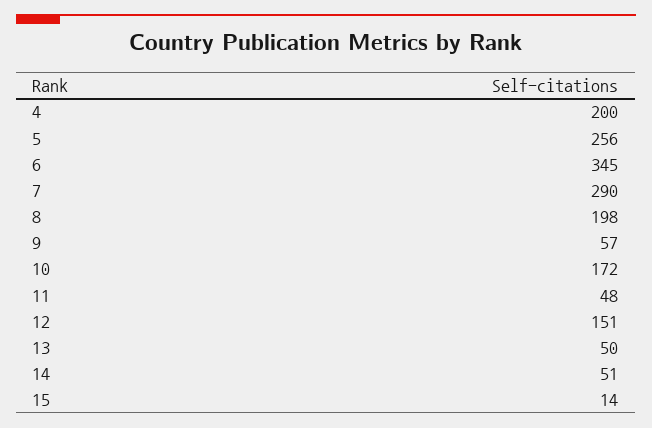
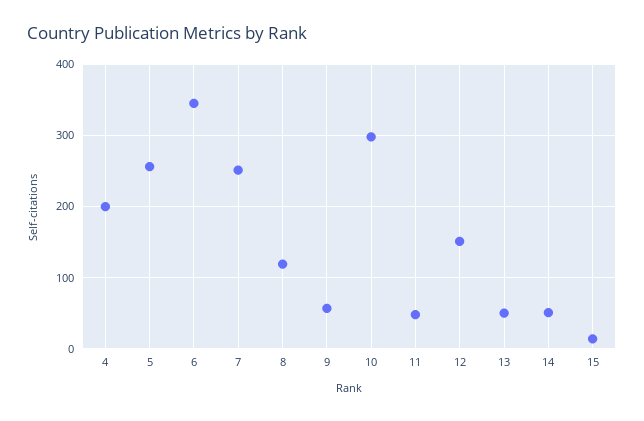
  {
    "4": 200,
    "5": 256,
    "6": 345,
-   "7": 290,
+   "7": 250,
-   "8": 198,
+   "8": 120,
    "9": 57,
-   "10": 172,
+   "10": 300,
    "11": 48,
    "12": 151,
    "13": 50,
    "14": 51,
    "15": 14
  }

